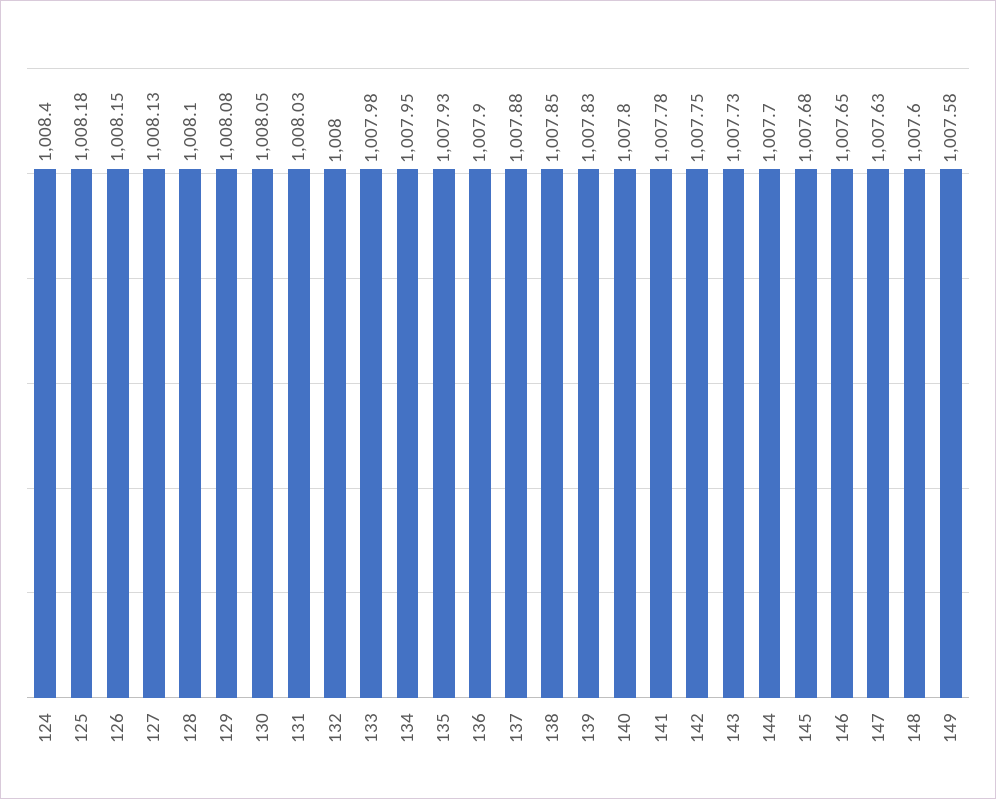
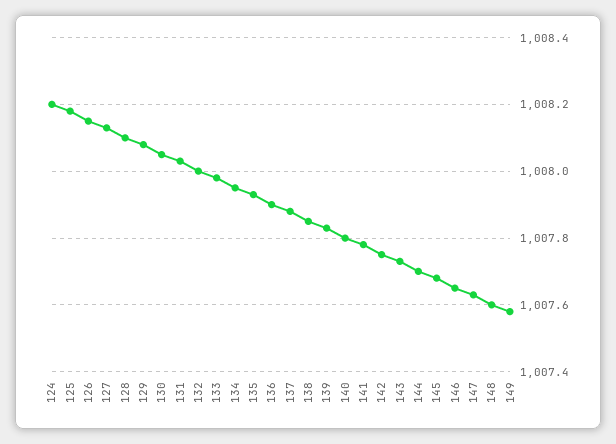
  {
-   "124": 1008.4,
+   "124": 1008.2,
    "125": 1008.18,
    "126": 1008.15,
    "127": 1008.13,
    "128": 1008.1,
    "129": 1008.08,
    "130": 1008.05,
    "131": 1008.03,
    "132": 1008,
    "133": 1007.98,
    "134": 1007.95,
    "135": 1007.93,
    "136": 1007.9,
    "137": 1007.88,
    "138": 1007.85,
    "139": 1007.83,
    "140": 1007.8,
    "141": 1007.78,
    "142": 1007.75,
    "143": 1007.73,
    "144": 1007.7,
    "145": 1007.68,
    "146": 1007.65,
    "147": 1007.63,
    "148": 1007.6,
    "149": 1007.58
  }

